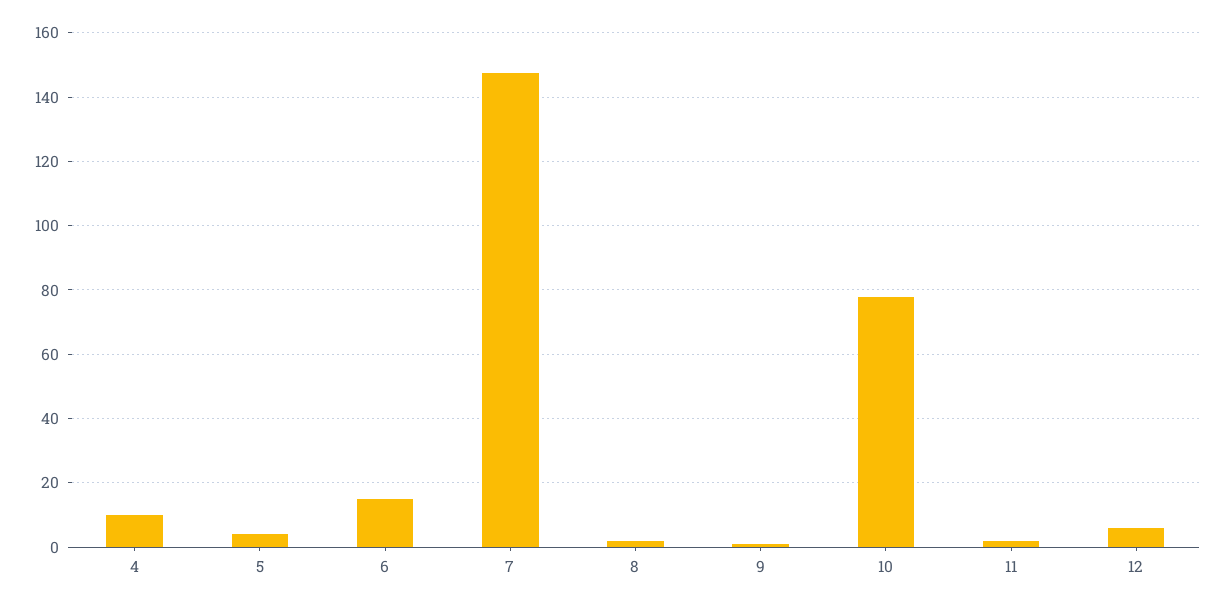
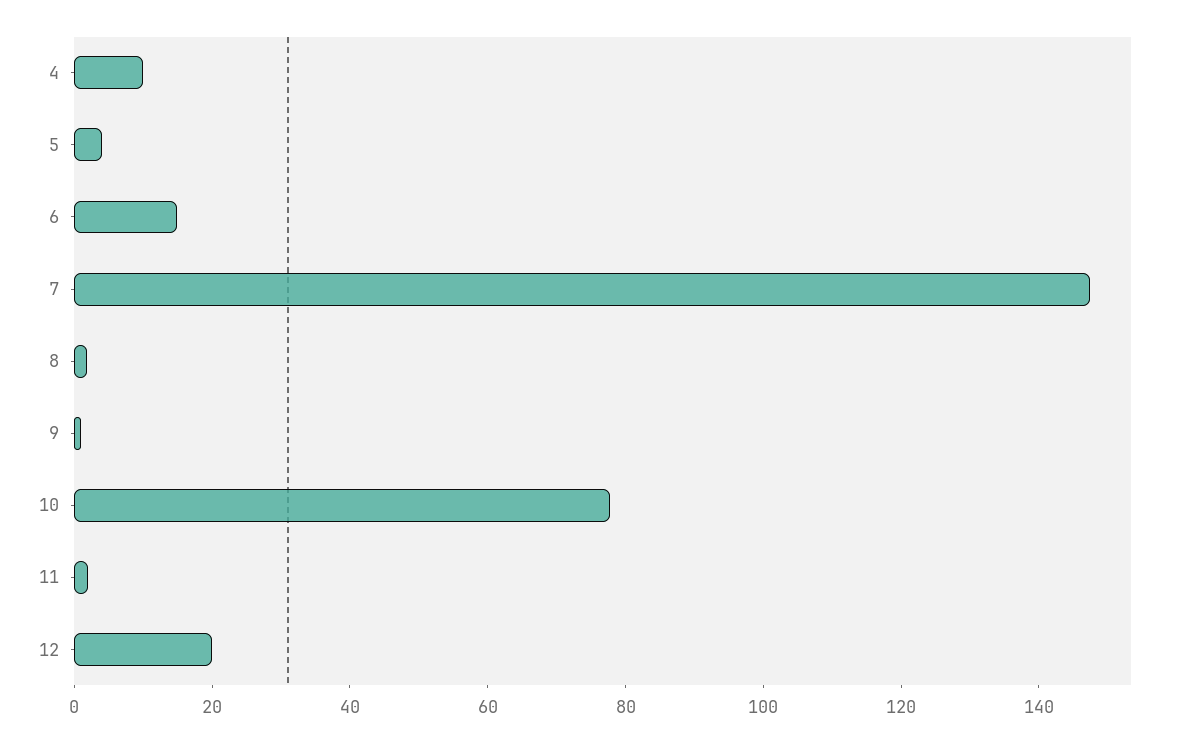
  {
    "4": 10,
    "5": 4,
    "6": 14,
    "7": 148,
    "8": 2,
    "9": 2,
    "10": 78,
    "11": 2,
-   "12": 6
+   "12": 20
  }

